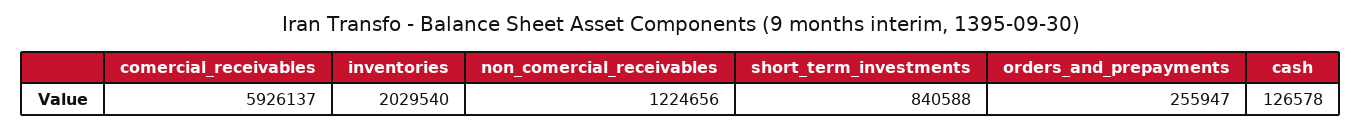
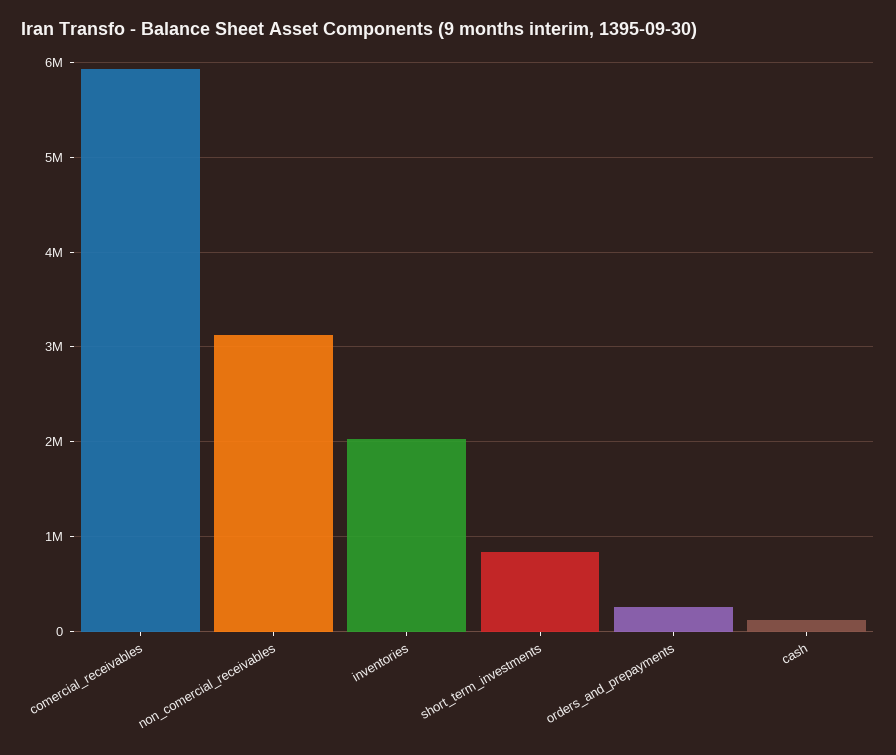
  {
    "comercial_receivables": 5926137,
    "inventories": 2029540,
-   "non_comercial_receivables": 1224656,
+   "non_comercial_receivables": 3100000,
    "short_term_investments": 840588,
    "orders_and_prepayments": 255947,
    "cash": 126578
  }

